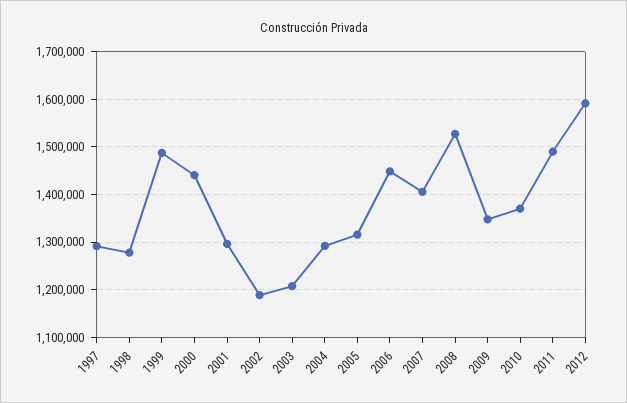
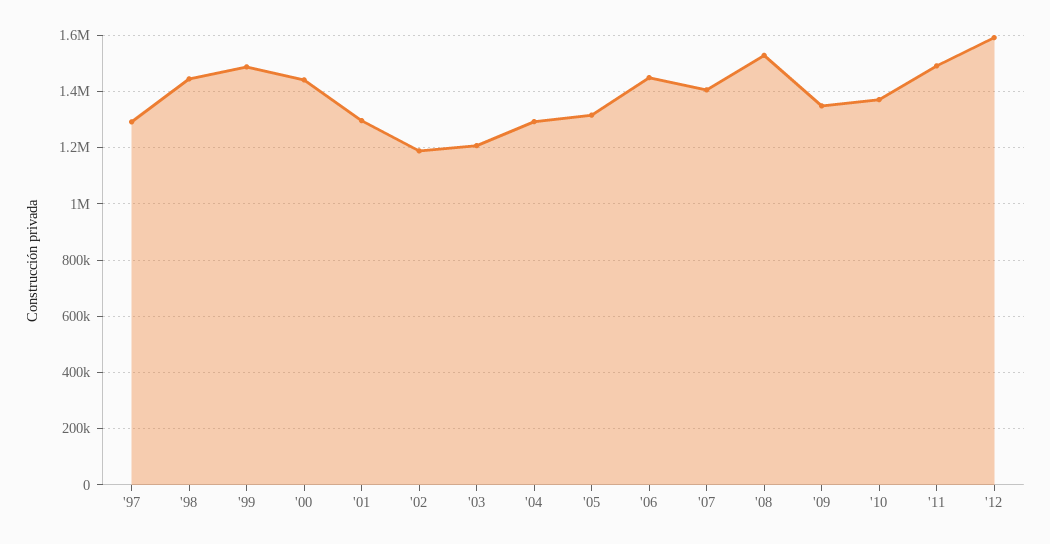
  {
    "1997": 1300000,
-   "1998": 1280000,
+   "1998": 1450000,
    "1999": 1480000,
    "2000": 1440000,
    "2001": 1300000,
    "2002": 1180000,
    "2003": 1200000,
    "2004": 1300000,
    "2005": 1320000,
    "2006": 1440000,
    "2007": 1400000,
    "2008": 1520000,
    "2009": 1340000,
    "2010": 1380000,
    "2011": 1500000,
    "2012": 1600000
  }

